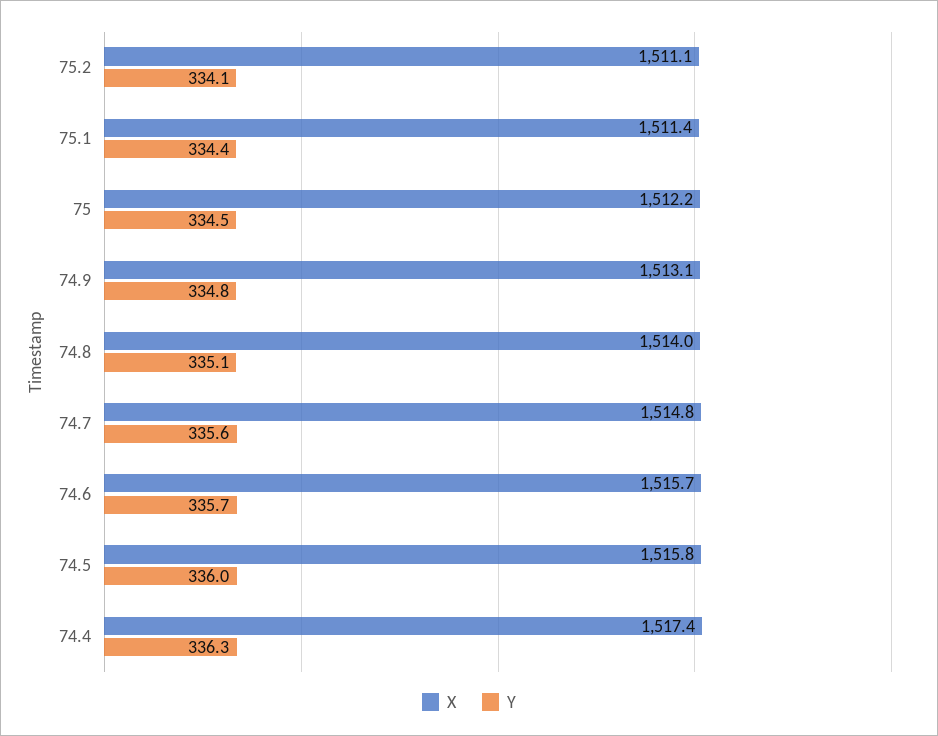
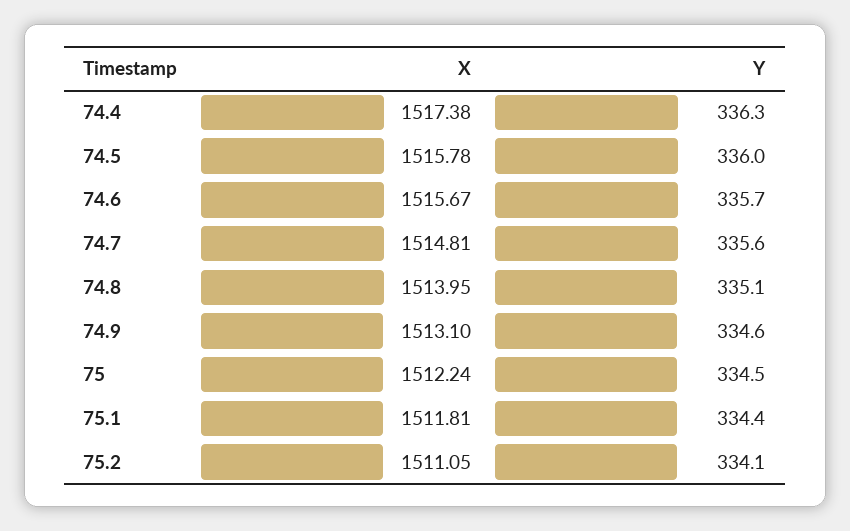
  {
    "X": {
      "75.2": 1511.05,
-     "75.1": 1511.4,
+     "75.1": 1511.81,
      "75": 1512.24,
      "74.9": 1513.1,
      "74.8": 1513.95,
      "74.7": 1514.81,
      "74.6": 1515.67,
      "74.5": 1515.78,
      "74.4": 1517.38
    },
    "Y": {
      "75.2": 334.1,
      "75.1": 334.4,
      "75": 334.5,
-     "74.9": 334.8,
+     "74.9": 334.6,
      "74.8": 335.1,
      "74.7": 335.6,
      "74.6": 335.7,
      "74.5": 336,
      "74.4": 336.3
    }
  }

